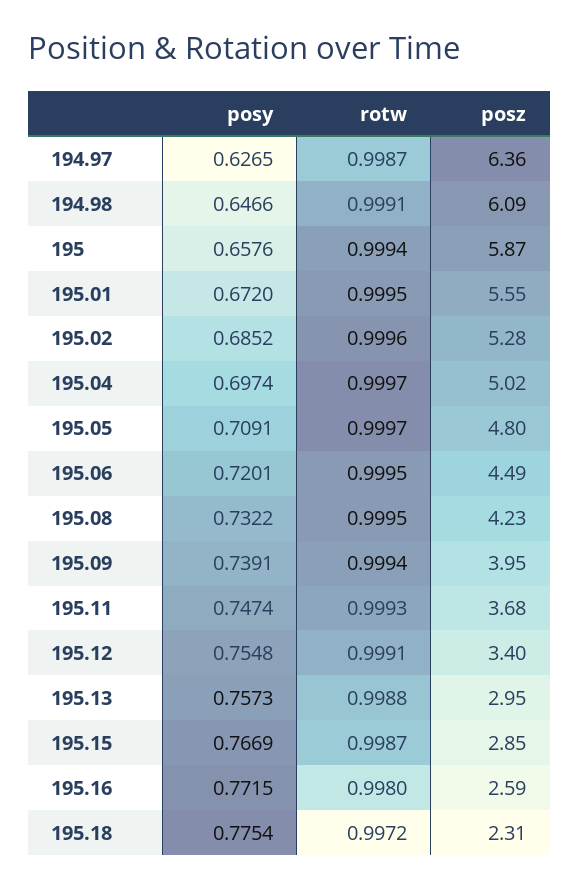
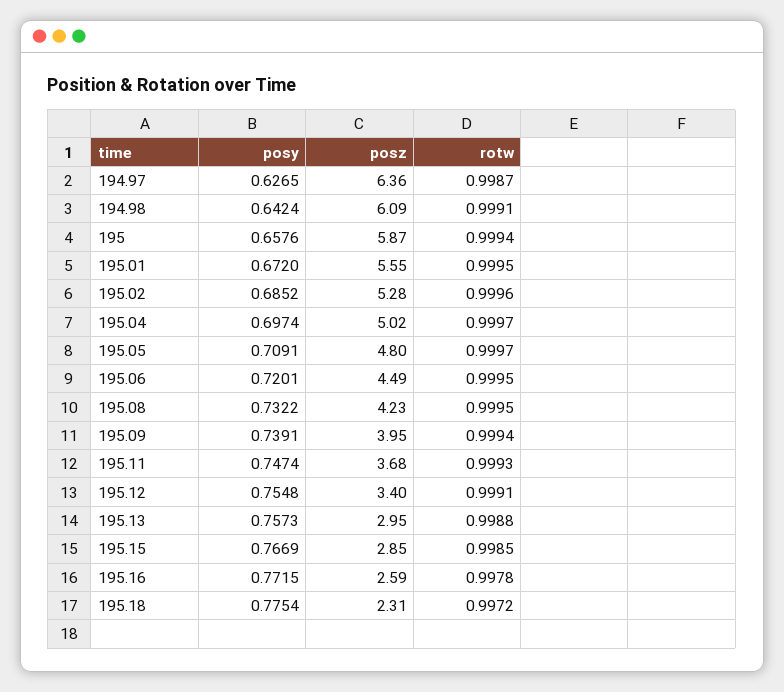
  {
    "posy": {
      "194.97": 0.6265,
-     "194.98": 0.6466,
+     "194.98": 0.6424,
      "195": 0.6576,
      "195.01": 0.672,
      "195.02": 0.6852,
      "195.04": 0.6974,
      "195.05": 0.7091,
      "195.06": 0.7201,
      "195.08": 0.7322,
      "195.09": 0.7391,
      "195.11": 0.7474,
      "195.12": 0.7548,
      "195.13": 0.7573,
      "195.15": 0.7669,
      "195.16": 0.7715,
      "195.18": 0.7754
    },
    "rotw": {
      "194.97": 0.9987,
      "194.98": 0.9991,
      "195": 0.9994,
      "195.01": 0.9995,
      "195.02": 0.9996,
      "195.04": 0.9997,
      "195.05": 0.9997,
      "195.06": 0.9995,
      "195.08": 0.9995,
      "195.09": 0.9994,
      "195.11": 0.9993,
      "195.12": 0.9991,
      "195.13": 0.9988,
-     "195.15": 0.9987,
+     "195.15": 0.9985,
-     "195.16": 0.998,
+     "195.16": 0.9978,
      "195.18": 0.9972
    },
    "posz": {
      "194.97": 6.36,
      "194.98": 6.09,
      "195": 5.87,
      "195.01": 5.55,
      "195.02": 5.28,
      "195.04": 5.02,
      "195.05": 4.8,
      "195.06": 4.49,
      "195.08": 4.23,
      "195.09": 3.95,
      "195.11": 3.68,
      "195.12": 3.4,
      "195.13": 2.95,
      "195.15": 2.85,
      "195.16": 2.59,
      "195.18": 2.31
    }
  }

